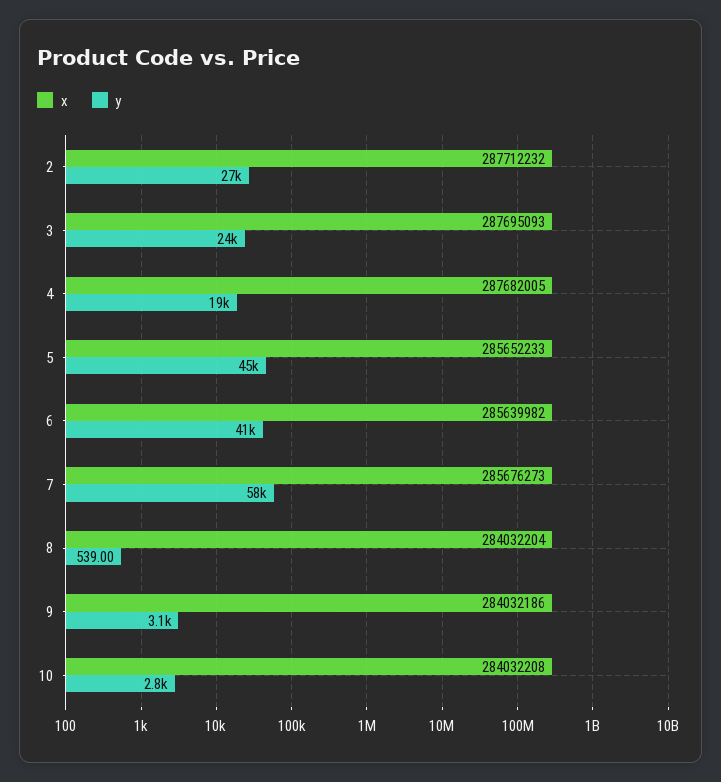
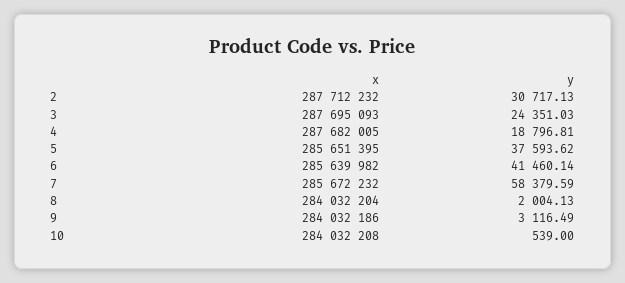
  {
    "x": {
      "2": 287712232,
      "3": 287695093,
      "4": 287682005,
-     "5": 285652233,
+     "5": 285651395,
      "6": 285639982,
-     "7": 285676273,
+     "7": 285672232,
      "8": 284032204,
      "9": 284032186,
      "10": 284032208
    },
    "y": {
-     "2": 27000,
+     "2": 30717.13,
      "3": 24351.03,
      "4": 18796.81,
-     "5": 45000,
+     "5": 37593.62,
      "6": 41460.14,
      "7": 58379.59,
-     "8": 539,
+     "8": 2004.13,
      "9": 3116.49,
-     "10": 2800
+     "10": 539
    }
  }

